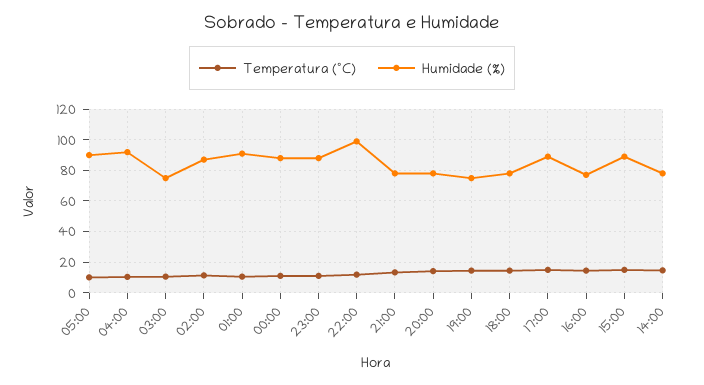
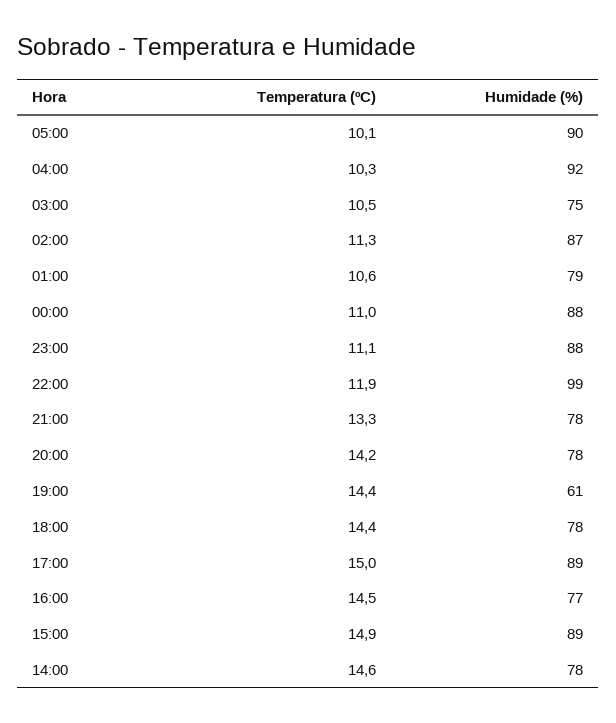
  {
    "Temperatura (ºC)": {
      "05:00": 10.1,
      "04:00": 10.3,
      "03:00": 10.5,
      "02:00": 11.3,
      "01:00": 10.6,
      "00:00": 11,
      "23:00": 11.1,
      "22:00": 11.9,
      "21:00": 13.3,
      "20:00": 14.2,
      "19:00": 14.4,
      "18:00": 14.4,
      "17:00": 15,
      "16:00": 14.5,
      "15:00": 14.9,
      "14:00": 14.6
    },
    "Humidade (%)": {
      "05:00": 90,
      "04:00": 92,
      "03:00": 75,
      "02:00": 87,
-     "01:00": 90,
+     "01:00": 79,
      "00:00": 88,
      "23:00": 88,
      "22:00": 99,
      "21:00": 78,
      "20:00": 78,
-     "19:00": 75,
+     "19:00": 61,
      "18:00": 78,
      "17:00": 89,
      "16:00": 77,
      "15:00": 89,
      "14:00": 78
    }
  }

